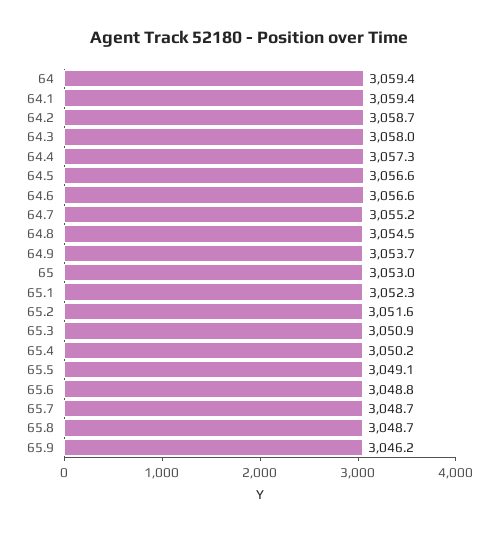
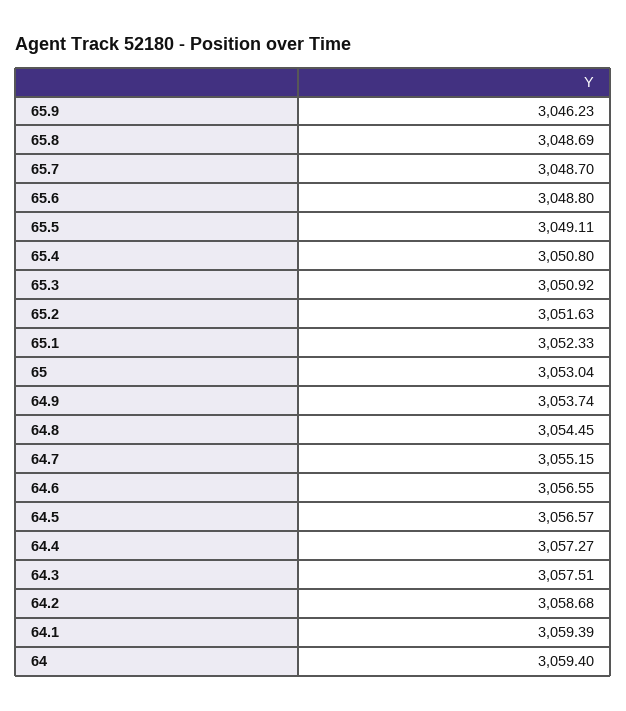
  {
    "64": 3059.4,
    "64.1": 3059.39,
    "64.2": 3058.68,
-   "64.3": 3058,
+   "64.3": 3057.51,
    "64.4": 3057.27,
    "64.5": 3056.57,
    "64.6": 3056.55,
    "64.7": 3055.15,
    "64.8": 3054.45,
    "64.9": 3053.74,
    "65": 3053.04,
    "65.1": 3052.33,
    "65.2": 3051.63,
    "65.3": 3050.92,
-   "65.4": 3050.2,
+   "65.4": 3050.8,
    "65.5": 3049.11,
    "65.6": 3048.8,
    "65.7": 3048.7,
    "65.8": 3048.69,
    "65.9": 3046.23
  }

